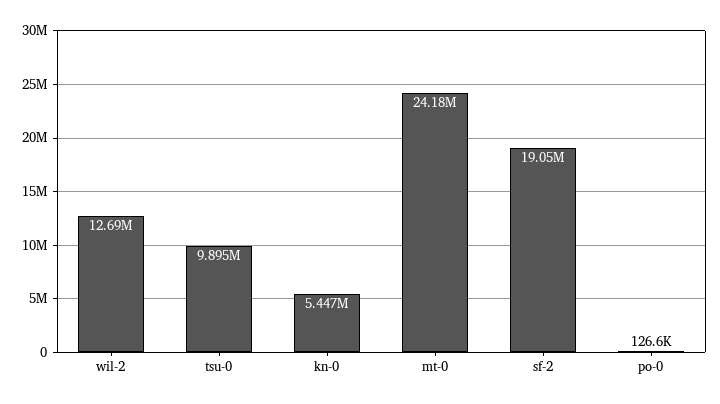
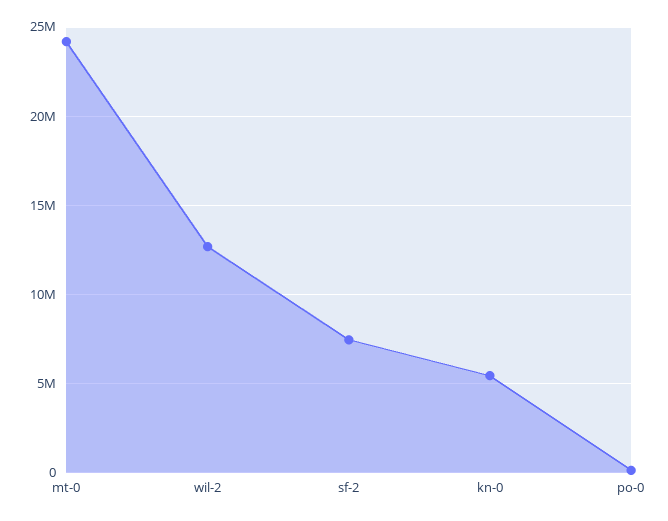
  {
    "wil-2": 12690000,
-   "tsu-0": 9895000,
    "kn-0": 5447000,
    "mt-0": 24180000,
-   "sf-2": 19050000,
+   "sf-2": 7500000,
    "po-0": 126600
  }

